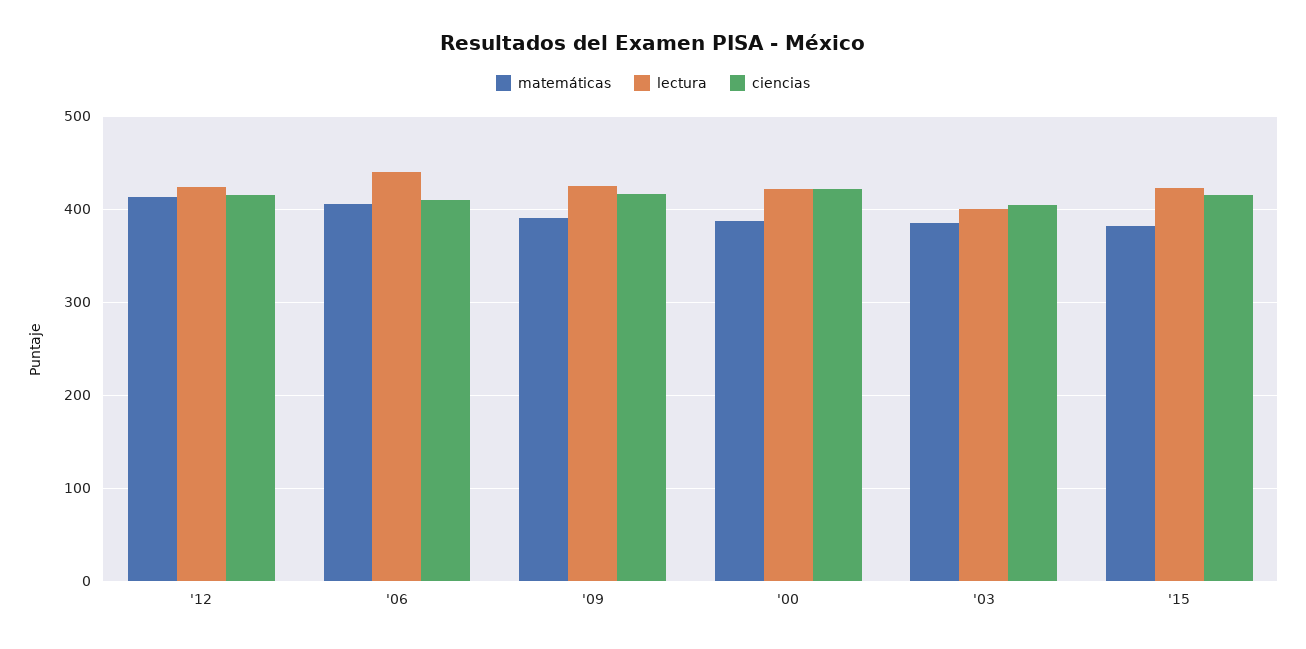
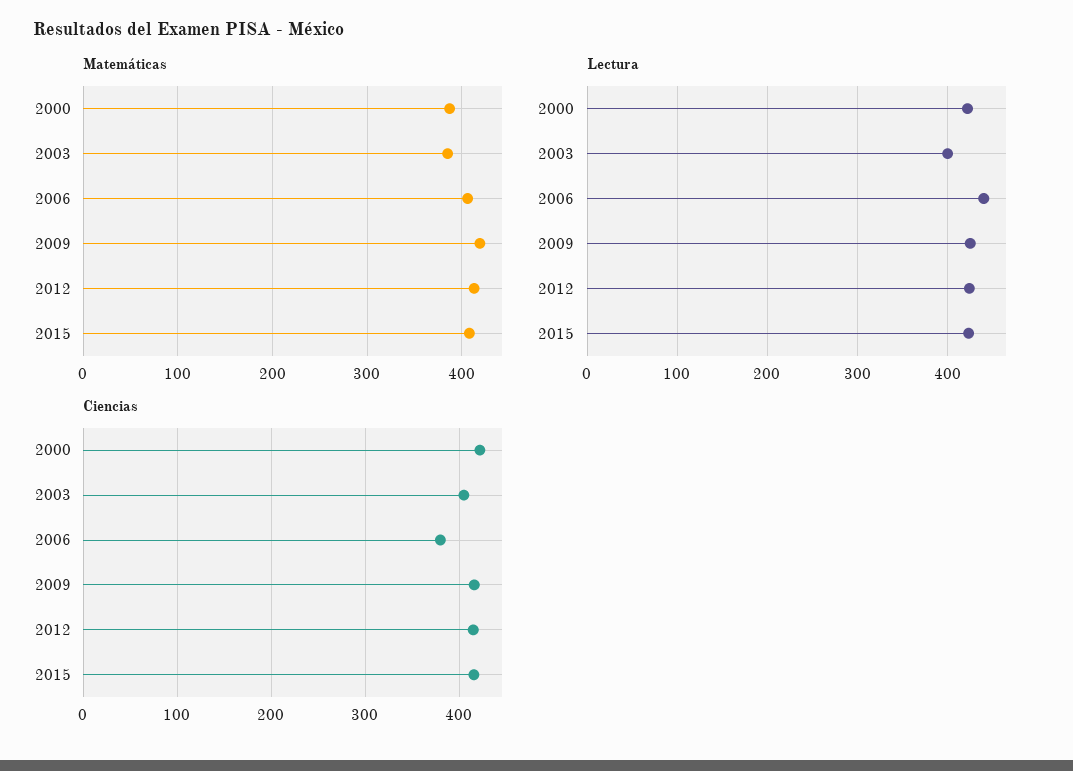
  {
    "matemáticas": {
      "'12": 410,
      "'06": 410,
-     "'09": 390,
+     "'09": 420,
      "'00": 390,
      "'03": 390,
-     "'15": 380
+     "'15": 410
    },
    "lectura": {
      "'12": 420,
      "'06": 440,
      "'09": 430,
      "'00": 420,
      "'03": 400,
      "'15": 420
    },
    "ciencias": {
      "'12": 420,
-     "'06": 410,
+     "'06": 380,
      "'09": 420,
      "'00": 420,
      "'03": 410,
      "'15": 420
    }
  }

